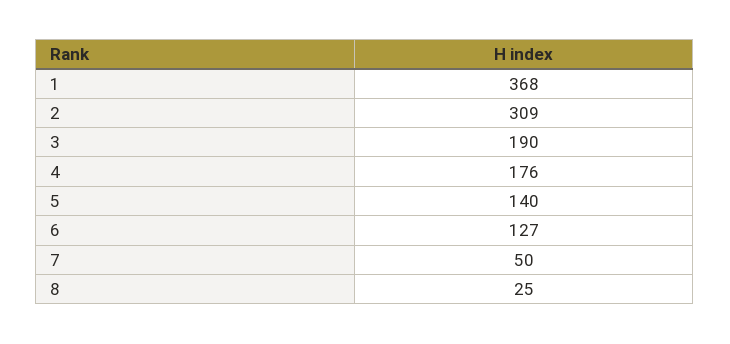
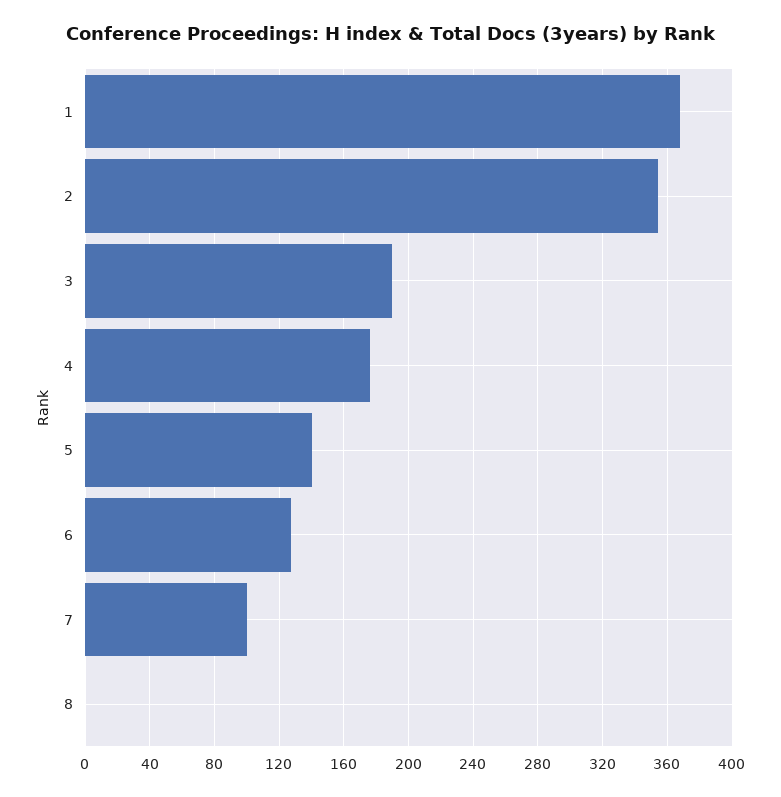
  {
    "1": 368,
-   "2": 309,
+   "2": 355,
    "3": 190,
    "4": 176,
    "5": 140,
    "6": 127,
-   "7": 50,
+   "7": 100,
-   "8": 25
+   "8": 0
  }

